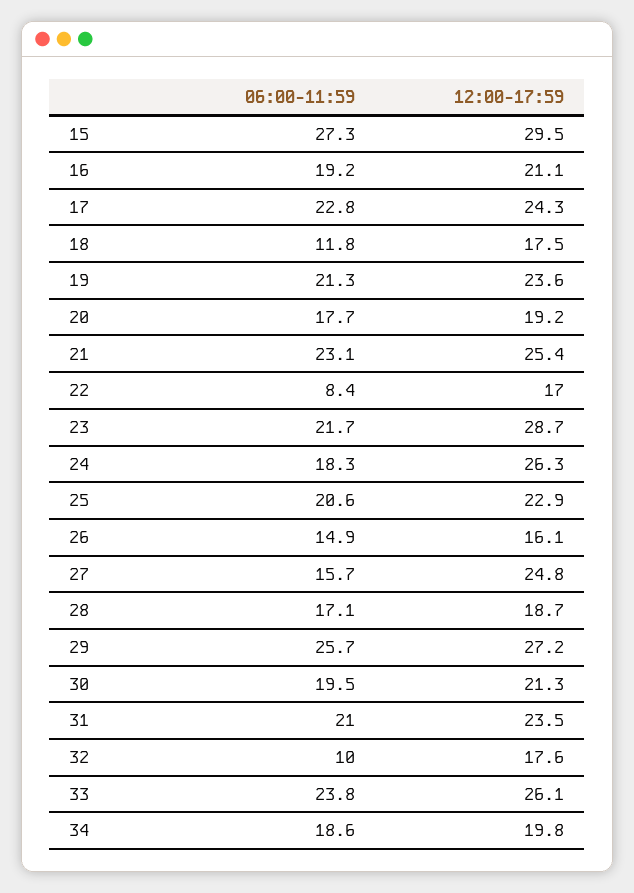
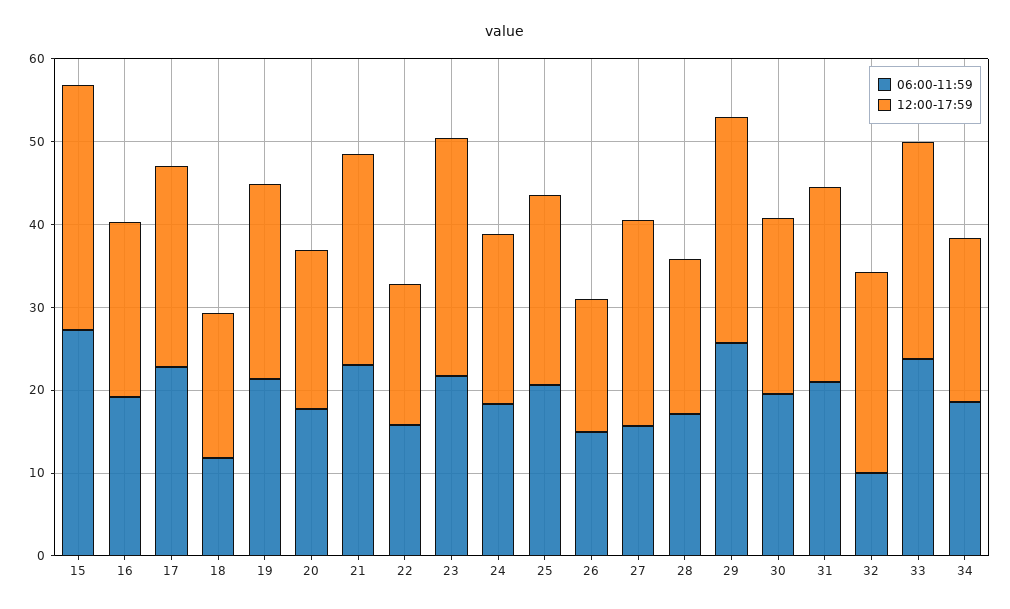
  {
    "06:00-11:59": {
      "15": 27.3,
      "16": 19.2,
      "17": 22.8,
      "18": 11.8,
      "19": 21.3,
      "20": 17.7,
      "21": 23.1,
-     "22": 8.4,
+     "22": 16,
      "23": 21.7,
      "24": 18.3,
      "25": 20.6,
      "26": 14.9,
      "27": 15.7,
      "28": 17.1,
      "29": 25.7,
      "30": 19.5,
      "31": 21,
      "32": 10,
      "33": 23.8,
      "34": 18.6
    },
    "12:00-17:59": {
      "15": 29.5,
      "16": 21.1,
      "17": 24.3,
      "18": 17.5,
      "19": 23.6,
      "20": 19.2,
      "21": 25.4,
      "22": 17,
      "23": 28.7,
-     "24": 26.3,
+     "24": 20,
      "25": 22.9,
      "26": 16.1,
      "27": 24.8,
      "28": 18.7,
      "29": 27.2,
      "30": 21.3,
      "31": 23.5,
-     "32": 17.6,
+     "32": 24,
      "33": 26.1,
      "34": 19.8
    }
  }

